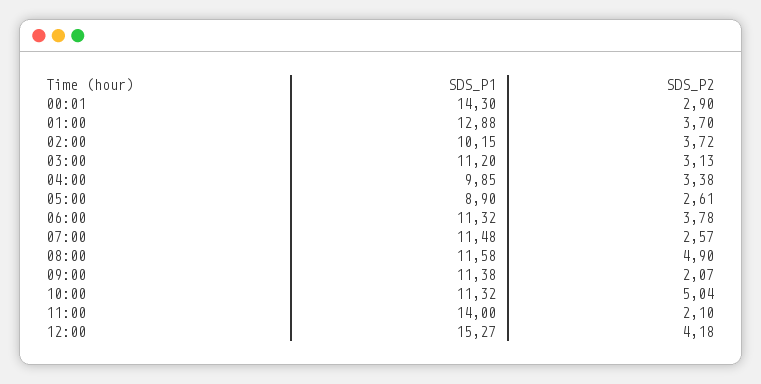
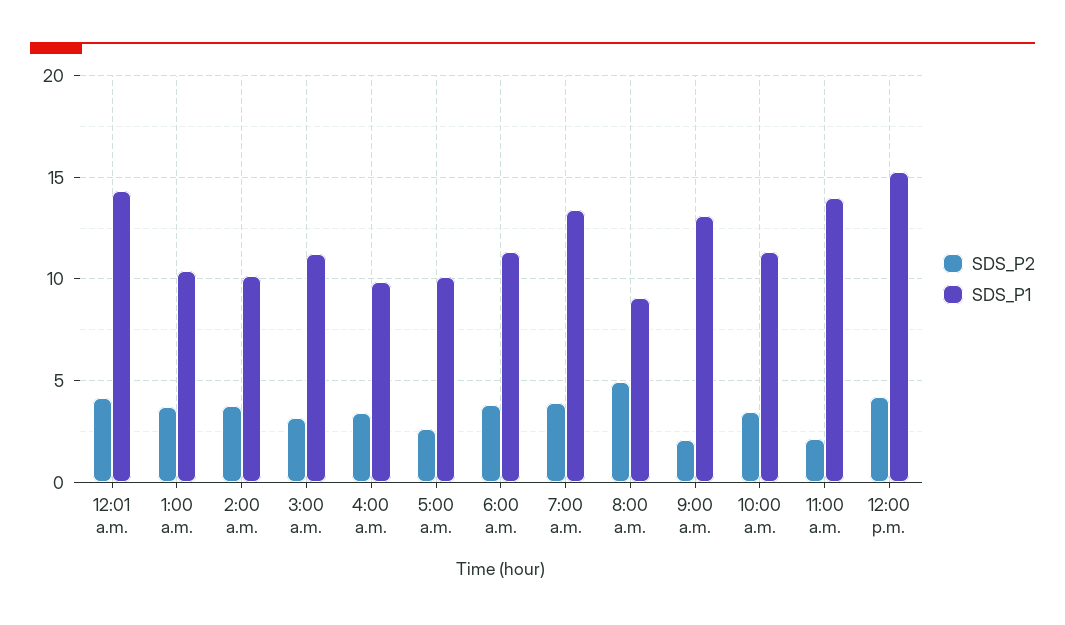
  {
    "SDS_P1": {
      "00:01": 14.3,
-     "01:00": 12.88,
+     "01:00": 10.5,
      "02:00": 10.15,
      "03:00": 11.2,
      "04:00": 9.85,
-     "05:00": 8.9,
+     "05:00": 10,
      "06:00": 11.32,
-     "07:00": 11.48,
+     "07:00": 13.5,
-     "08:00": 11.58,
+     "08:00": 9,
-     "09:00": 11.38,
+     "09:00": 13,
      "10:00": 11.32,
      "11:00": 14,
      "12:00": 15.27
    },
    "SDS_P2": {
-     "00:01": 2.9,
+     "00:01": 4,
      "01:00": 3.7,
      "02:00": 3.72,
      "03:00": 3.13,
      "04:00": 3.38,
      "05:00": 2.61,
      "06:00": 3.78,
-     "07:00": 2.57,
+     "07:00": 4,
      "08:00": 4.9,
      "09:00": 2.07,
-     "10:00": 5.04,
+     "10:00": 3.5,
      "11:00": 2.1,
      "12:00": 4.18
    }
  }

